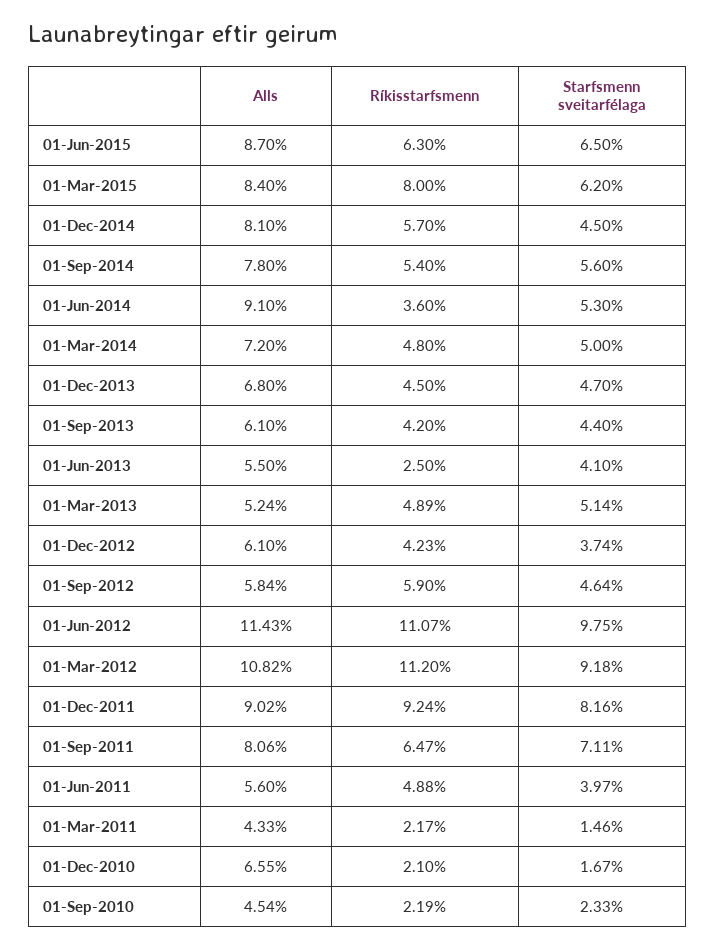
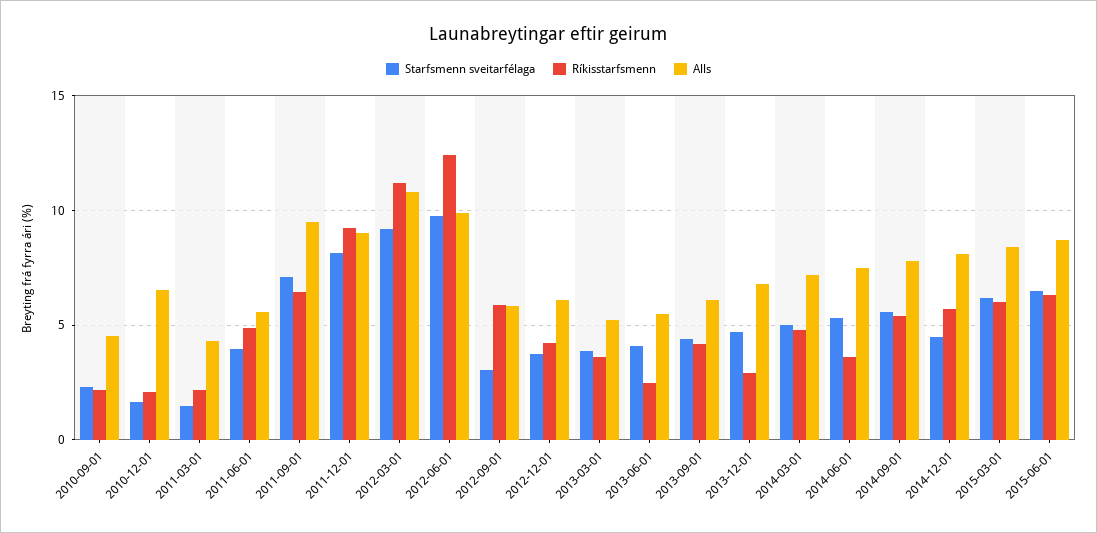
  {
    "Alls": {
      "01-Jun-2015": 8.7,
      "01-Mar-2015": 8.4,
      "01-Dec-2014": 8.1,
      "01-Sep-2014": 7.8,
-     "01-Jun-2014": 9.1,
+     "01-Jun-2014": 7.5,
      "01-Mar-2014": 7.2,
      "01-Dec-2013": 6.8,
      "01-Sep-2013": 6.1,
      "01-Jun-2013": 5.5,
      "01-Mar-2013": 5.24,
      "01-Dec-2012": 6.1,
      "01-Sep-2012": 5.84,
-     "01-Jun-2012": 11.43,
+     "01-Jun-2012": 10,
      "01-Mar-2012": 10.82,
      "01-Dec-2011": 9.02,
-     "01-Sep-2011": 8.06,
+     "01-Sep-2011": 9.5,
      "01-Jun-2011": 5.6,
      "01-Mar-2011": 4.33,
      "01-Dec-2010": 6.55,
      "01-Sep-2010": 4.54
    },
    "Ríkisstarfsmenn": {
      "01-Jun-2015": 6.3,
-     "01-Mar-2015": 8,
+     "01-Mar-2015": 6,
      "01-Dec-2014": 5.7,
      "01-Sep-2014": 5.4,
      "01-Jun-2014": 3.6,
      "01-Mar-2014": 4.8,
-     "01-Dec-2013": 4.5,
+     "01-Dec-2013": 3,
      "01-Sep-2013": 4.2,
      "01-Jun-2013": 2.5,
-     "01-Mar-2013": 4.89,
+     "01-Mar-2013": 3.5,
      "01-Dec-2012": 4.23,
      "01-Sep-2012": 5.9,
-     "01-Jun-2012": 11.07,
+     "01-Jun-2012": 12.5,
      "01-Mar-2012": 11.2,
      "01-Dec-2011": 9.24,
      "01-Sep-2011": 6.47,
      "01-Jun-2011": 4.88,
      "01-Mar-2011": 2.17,
      "01-Dec-2010": 2.1,
      "01-Sep-2010": 2.19
    },
    "Starfsmenn sveitarfélaga": {
      "01-Jun-2015": 6.5,
      "01-Mar-2015": 6.2,
      "01-Dec-2014": 4.5,
      "01-Sep-2014": 5.6,
      "01-Jun-2014": 5.3,
      "01-Mar-2014": 5,
      "01-Dec-2013": 4.7,
      "01-Sep-2013": 4.4,
      "01-Jun-2013": 4.1,
-     "01-Mar-2013": 5.14,
+     "01-Mar-2013": 4,
      "01-Dec-2012": 3.74,
-     "01-Sep-2012": 4.64,
+     "01-Sep-2012": 3,
      "01-Jun-2012": 9.75,
      "01-Mar-2012": 9.18,
      "01-Dec-2011": 8.16,
      "01-Sep-2011": 7.11,
      "01-Jun-2011": 3.97,
      "01-Mar-2011": 1.46,
      "01-Dec-2010": 1.67,
      "01-Sep-2010": 2.33
    }
  }

